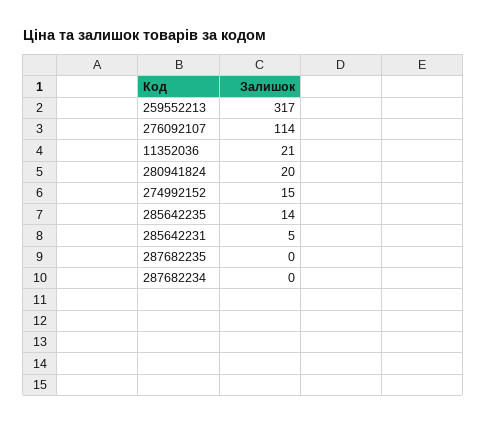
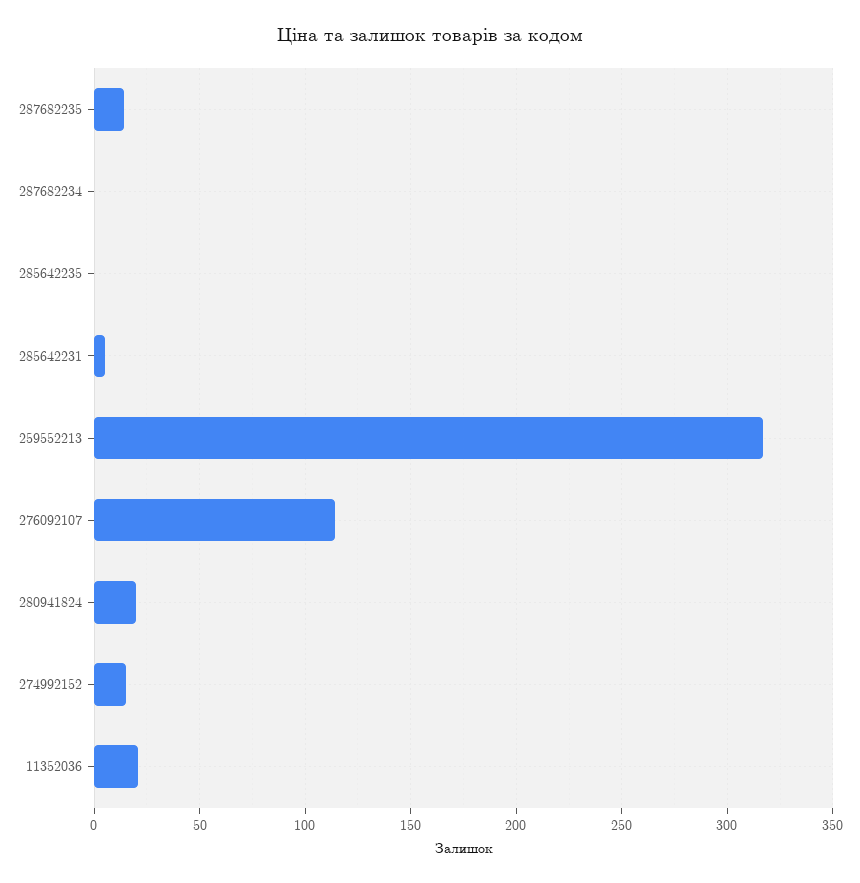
  {
    "259552213": 317,
    "276092107": 114,
    "11352036": 21,
    "280941824": 20,
    "274992152": 15,
-   "285642235": 14,
+   "285642235": 0,
    "285642231": 5,
-   "287682235": 0,
+   "287682235": 15,
    "287682234": 0
  }

